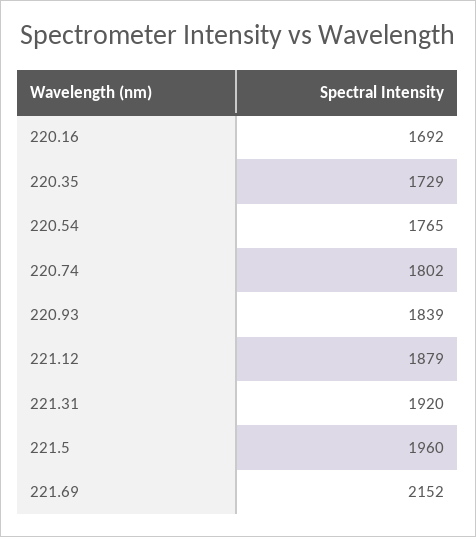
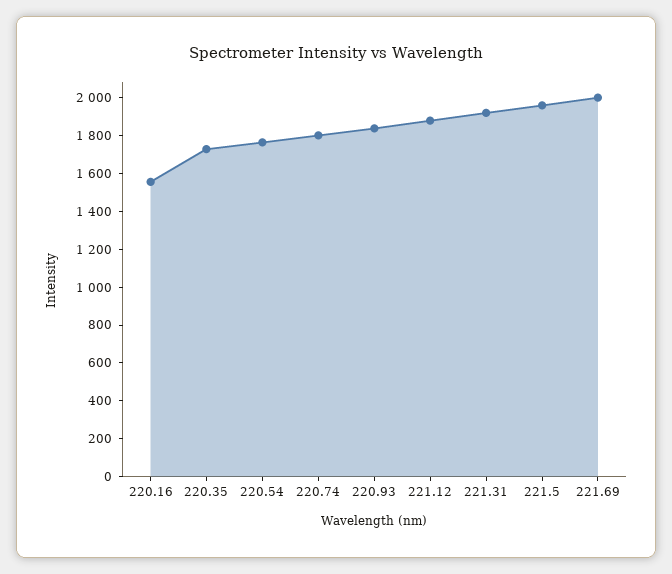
  {
-   "220.16": 1692,
+   "220.16": 1550,
    "220.35": 1729,
    "220.54": 1765,
    "220.74": 1802,
    "220.93": 1839,
    "221.12": 1879,
    "221.31": 1920,
    "221.5": 1960,
-   "221.69": 2152
+   "221.69": 2000
  }

